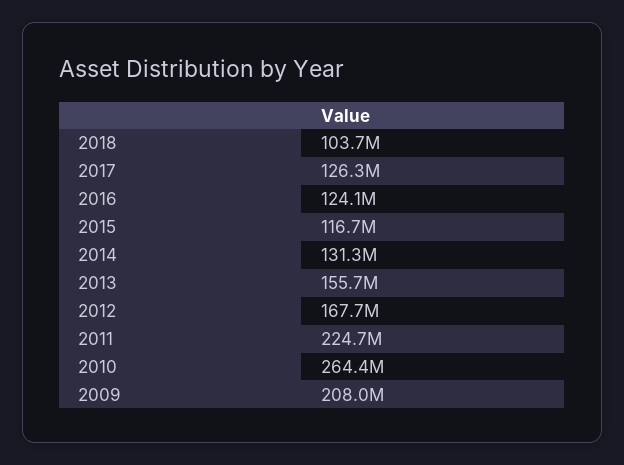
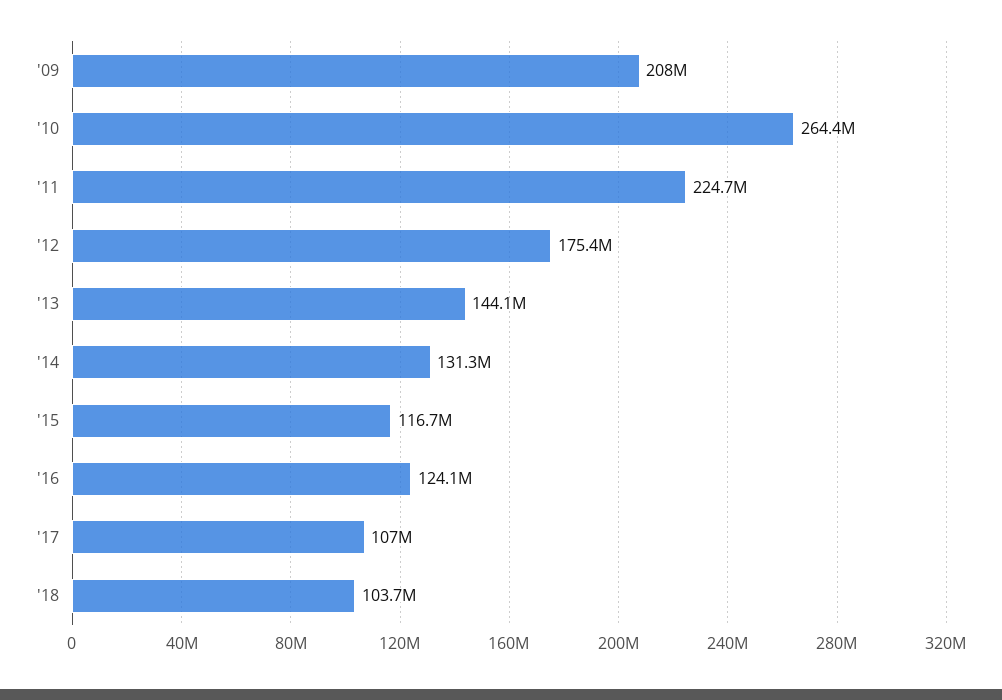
  {
    "2018": 103700000,
-   "2017": 126300000,
+   "2017": 107000000,
    "2016": 124100000,
    "2015": 116700000,
    "2014": 131300000,
-   "2013": 155700000,
+   "2013": 144100000,
-   "2012": 167700000,
+   "2012": 175400000,
    "2011": 224700000,
    "2010": 264400000,
    "2009": 208000000
  }

